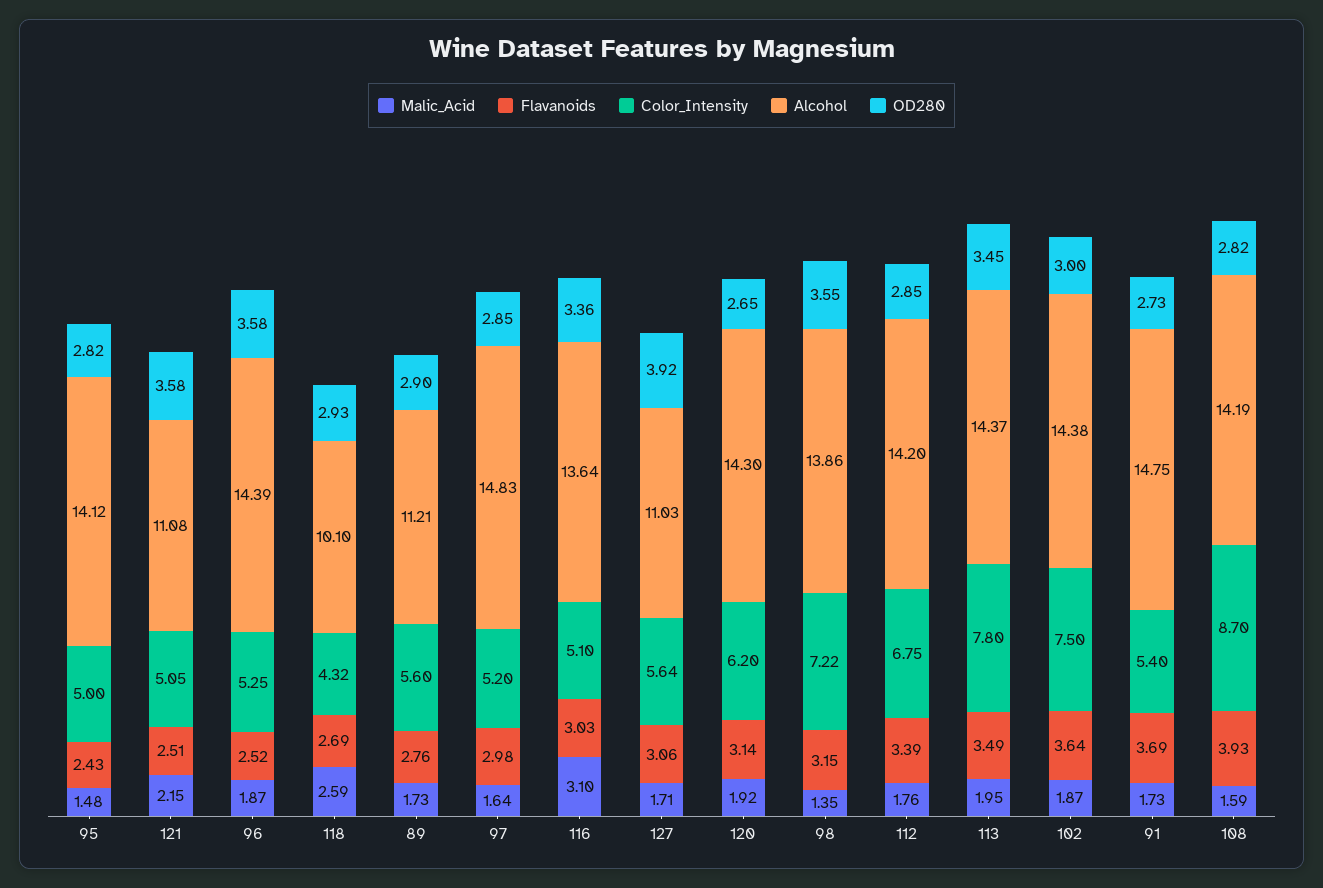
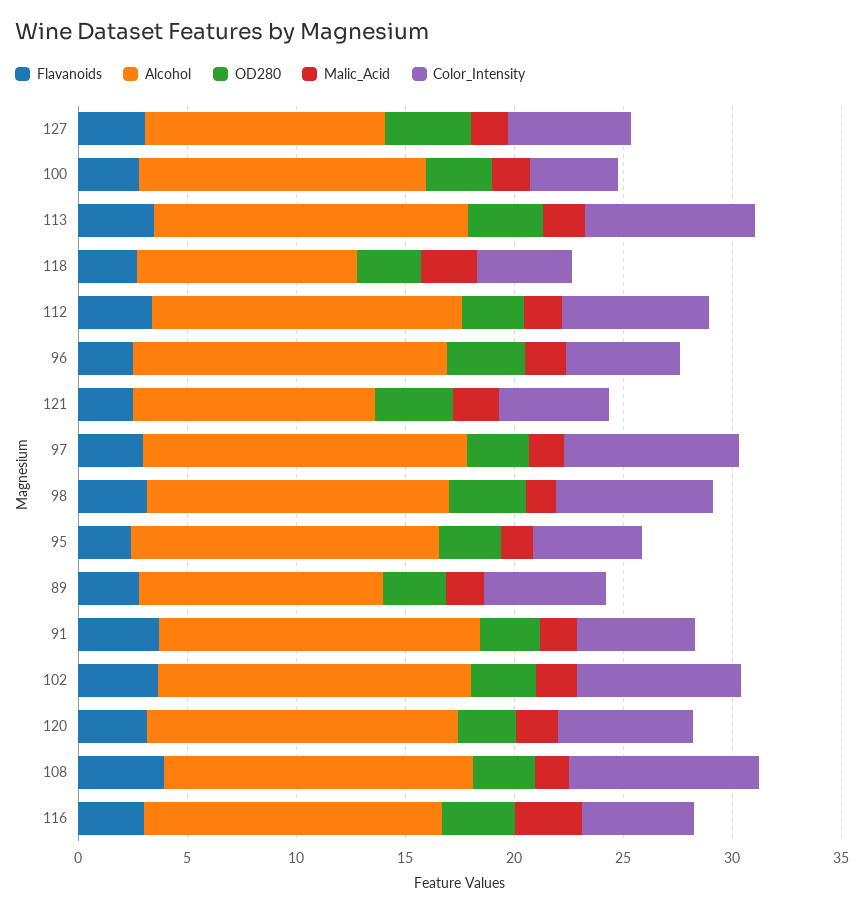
  {
    "Malic_Acid": {
      "95": 1.48,
      "121": 2.15,
      "96": 1.87,
      "118": 2.59,
      "89": 1.73,
      "97": 1.64,
      "116": 3.1,
      "127": 1.71,
      "120": 1.92,
      "98": 1.35,
      "112": 1.76,
      "113": 1.95,
      "102": 1.87,
      "91": 1.73,
-     "108": 1.59
+     "108": 1.59,
+     "100": 2
    },
    "Flavanoids": {
      "95": 2.43,
      "121": 2.51,
      "96": 2.52,
      "118": 2.69,
      "89": 2.76,
      "97": 2.98,
      "116": 3.03,
      "127": 3.06,
      "120": 3.14,
      "98": 3.15,
      "112": 3.39,
      "113": 3.49,
      "102": 3.64,
      "91": 3.69,
-     "108": 3.93
+     "108": 3.93,
+     "100": 3
    },
    "Color_Intensity": {
      "95": 5,
      "121": 5.05,
      "96": 5.25,
      "118": 4.32,
      "89": 5.6,
-     "97": 5.2,
+     "97": 8,
      "116": 5.1,
      "127": 5.64,
      "120": 6.2,
      "98": 7.22,
      "112": 6.75,
      "113": 7.8,
      "102": 7.5,
      "91": 5.4,
-     "108": 8.7
+     "108": 8.7,
+     "100": 4
    },
    "Alcohol": {
      "95": 14.12,
      "121": 11.08,
      "96": 14.39,
      "118": 10.1,
      "89": 11.21,
      "97": 14.83,
      "116": 13.64,
      "127": 11.03,
      "120": 14.3,
      "98": 13.86,
      "112": 14.2,
      "113": 14.37,
      "102": 14.38,
      "91": 14.75,
-     "108": 14.19
+     "108": 14.19,
+     "100": 13
    },
    "OD280": {
      "95": 2.82,
      "121": 3.58,
      "96": 3.58,
      "118": 2.93,
      "89": 2.9,
      "97": 2.85,
      "116": 3.36,
      "127": 3.92,
      "120": 2.65,
      "98": 3.55,
      "112": 2.85,
      "113": 3.45,
      "102": 3,
      "91": 2.73,
-     "108": 2.82
+     "108": 2.82,
+     "100": 3
    }
  }

